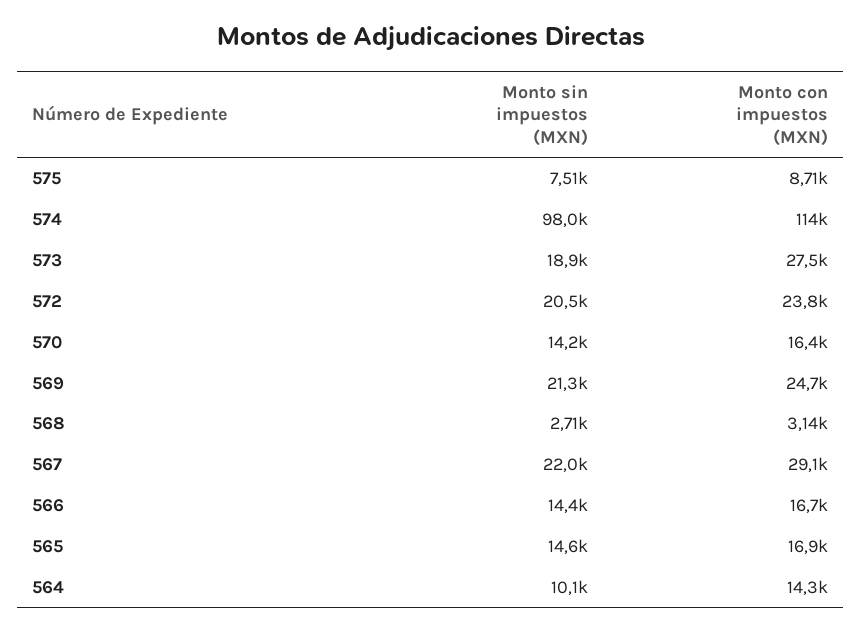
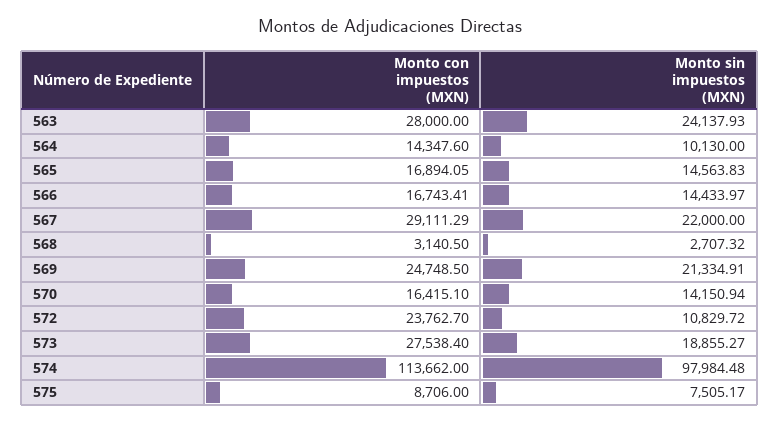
  {
    "Monto sin impuestos (MXN)": {
      "575": 7505.17,
      "574": 97984.48,
      "573": 18855.27,
-     "572": 20500,
+     "572": 10829.72,
      "570": 14150.94,
      "569": 21334.91,
      "568": 2707.32,
      "567": 22000,
      "566": 14433.97,
      "565": 14563.83,
-     "564": 10130
+     "564": 10130,
+     "563": 24137.93
    },
    "Monto con impuestos (MXN)": {
      "575": 8706,
      "574": 113662,
      "573": 27538.4,
      "572": 23762.7,
      "570": 16415.1,
      "569": 24748.5,
      "568": 3140.5,
      "567": 29111.29,
      "566": 16743.41,
      "565": 16894.05,
-     "564": 14347.6
+     "564": 14347.6,
+     "563": 28000
    }
  }

